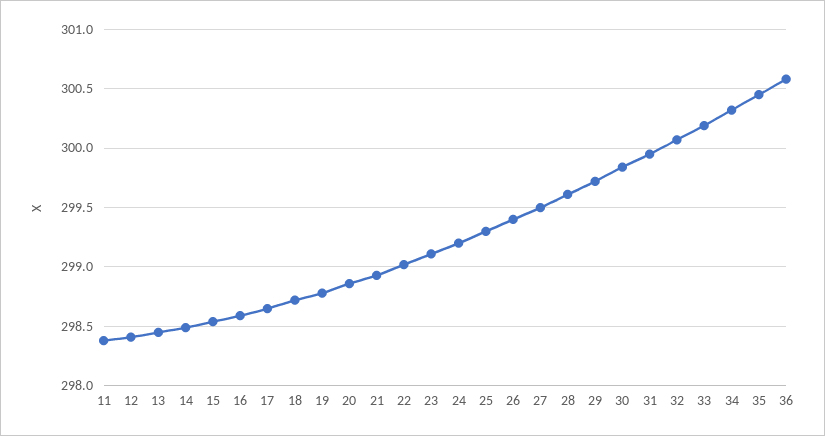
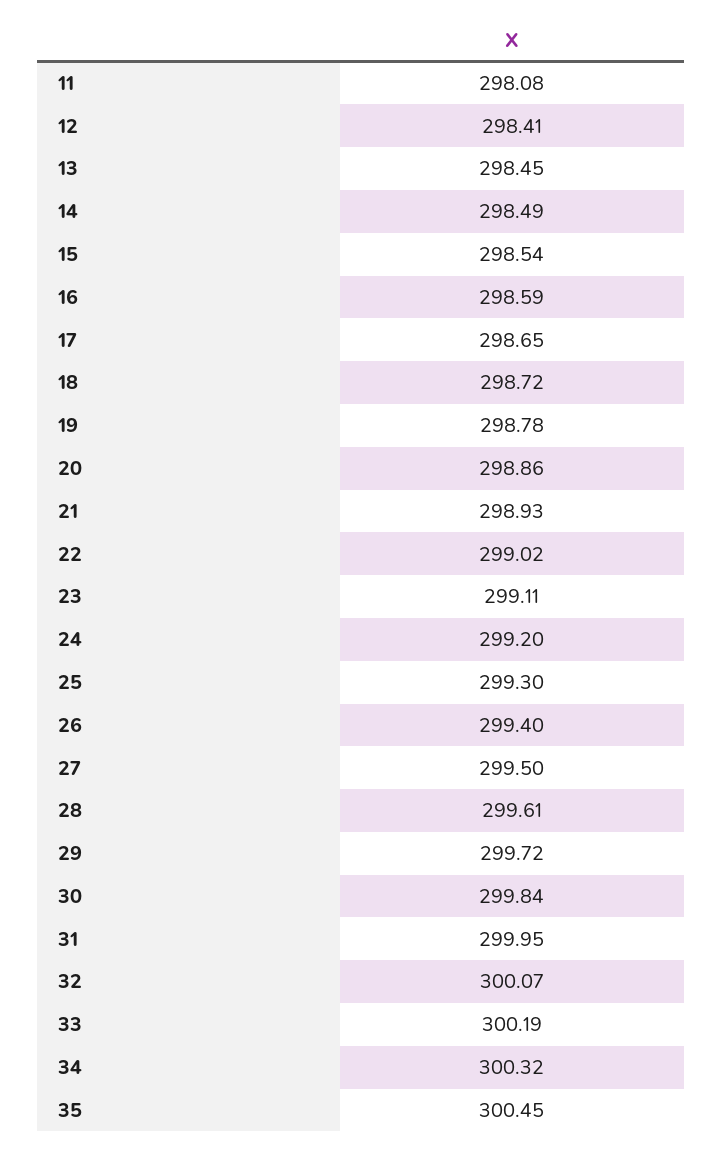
  {
-   "11": 298.4,
+   "11": 298.08,
    "12": 298.41,
    "13": 298.45,
    "14": 298.49,
    "15": 298.54,
    "16": 298.59,
    "17": 298.65,
    "18": 298.72,
    "19": 298.78,
    "20": 298.86,
    "21": 298.93,
    "22": 299.02,
    "23": 299.11,
    "24": 299.2,
    "25": 299.3,
    "26": 299.4,
    "27": 299.5,
    "28": 299.61,
    "29": 299.72,
    "30": 299.84,
    "31": 299.95,
    "32": 300.07,
    "33": 300.19,
    "34": 300.32,
-   "35": 300.45,
+   "35": 300.45
-   "36": 300.6
  }

